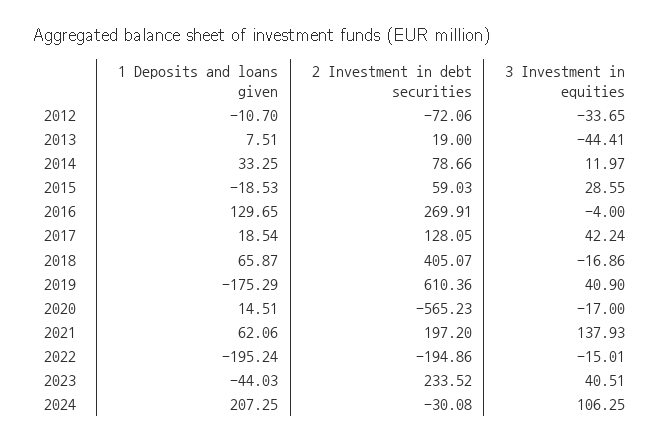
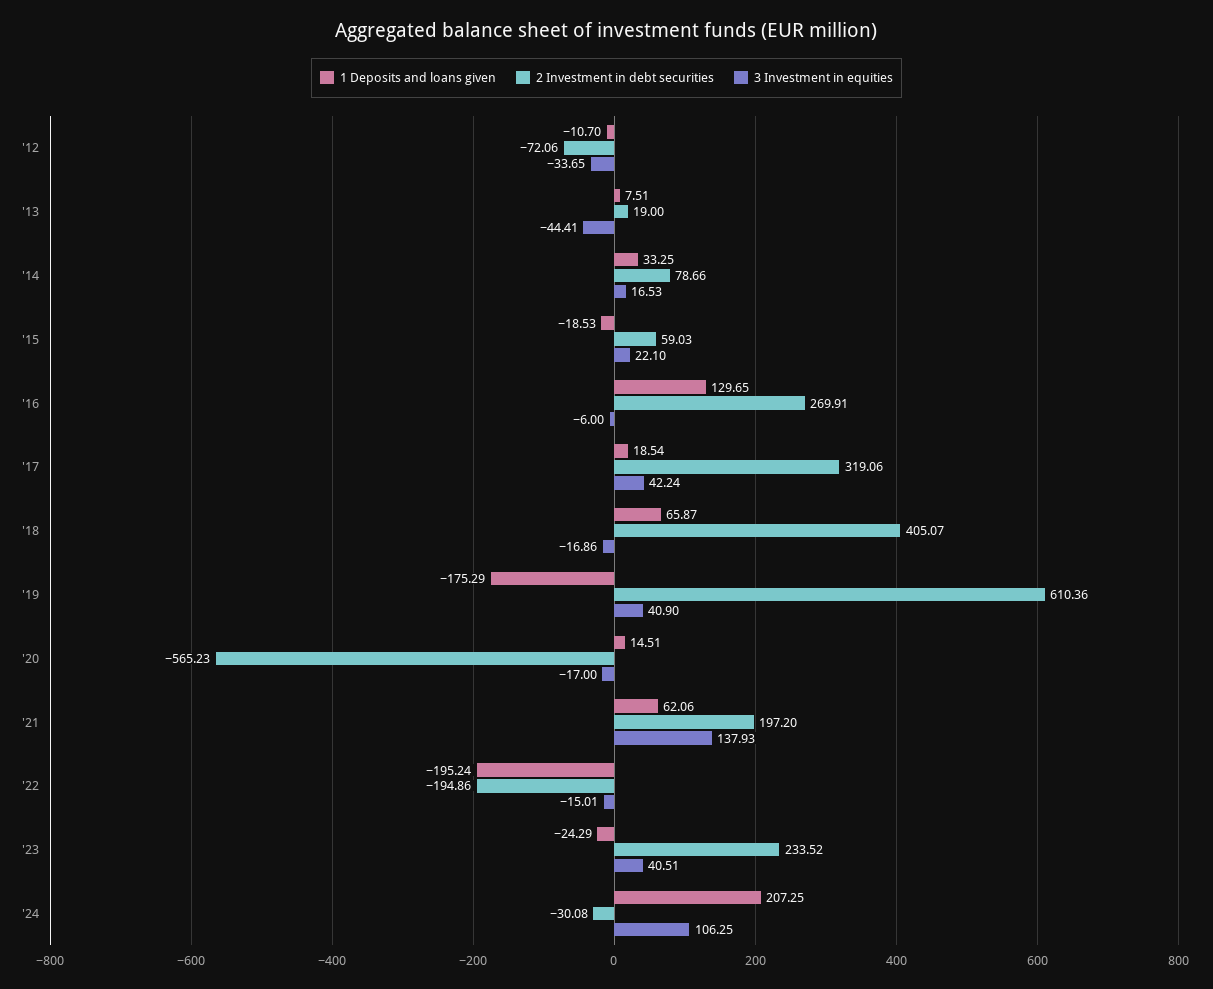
  {
    "1 Deposits and loans given": {
      "2012": -10.7,
      "2013": 7.51,
      "2014": 33.25,
      "2015": -18.53,
      "2016": 129.65,
      "2017": 18.54,
      "2018": 65.87,
      "2019": -175.29,
      "2020": 14.51,
      "2021": 62.06,
      "2022": -195.24,
-     "2023": -44.03,
+     "2023": -24.29,
      "2024": 207.25
    },
    "2 Investment in debt securities": {
      "2012": -72.06,
      "2013": 19,
      "2014": 78.66,
      "2015": 59.03,
      "2016": 269.91,
-     "2017": 128.05,
+     "2017": 319.06,
      "2018": 405.07,
      "2019": 610.36,
      "2020": -565.23,
      "2021": 197.2,
      "2022": -194.86,
      "2023": 233.52,
      "2024": -30.08
    },
    "3 Investment in equities": {
      "2012": -33.65,
      "2013": -44.41,
-     "2014": 11.97,
+     "2014": 16.53,
-     "2015": 28.55,
+     "2015": 22.1,
-     "2016": -4,
+     "2016": -6,
      "2017": 42.24,
      "2018": -16.86,
      "2019": 40.9,
      "2020": -17,
      "2021": 137.93,
      "2022": -15.01,
      "2023": 40.51,
      "2024": 106.25
    }
  }

